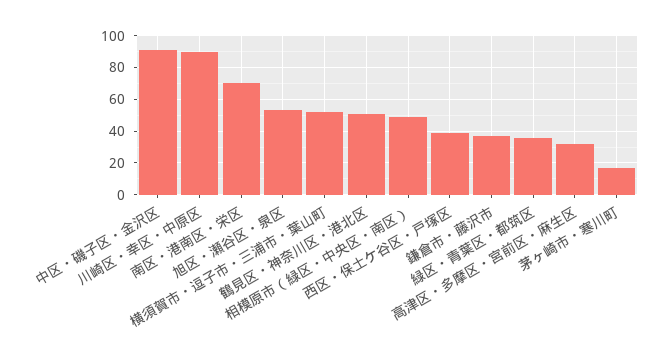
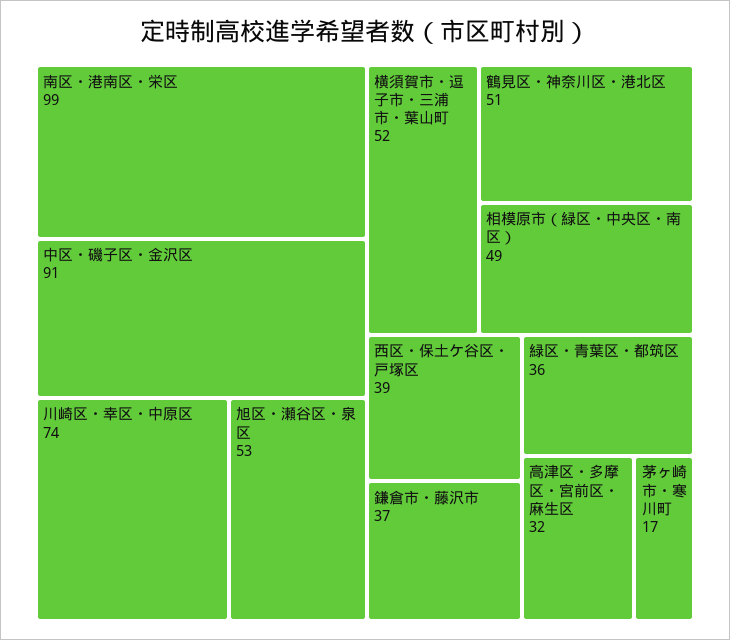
  {
    "中区・磯子区・金沢区": 91,
-   "川崎区・幸区・中原区": 90,
+   "川崎区・幸区・中原区": 74,
-   "南区・港南区・栄区": 70,
+   "南区・港南区・栄区": 99,
    "旭区・瀬谷区・泉区": 53,
    "横須賀市・逗子市・三浦市・葉山町": 52,
    "鶴見区・神奈川区・港北区": 51,
    "相模原市（緑区・中央区・南区）": 49,
    "西区・保土ケ谷区・戸塚区": 39,
    "鎌倉市・藤沢市": 37,
    "緑区・青葉区・都筑区": 36,
    "高津区・多摩区・宮前区・麻生区": 32,
    "茅ヶ崎市・寒川町": 17
  }

